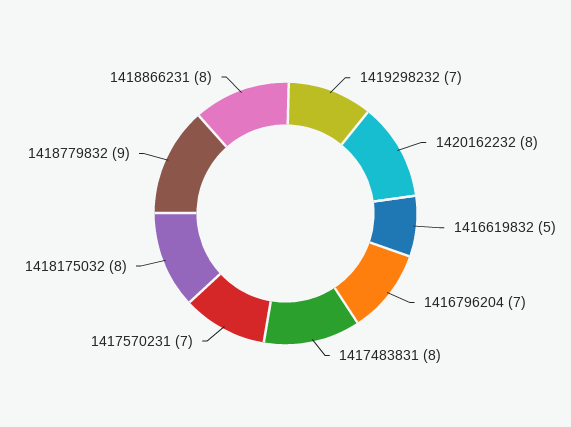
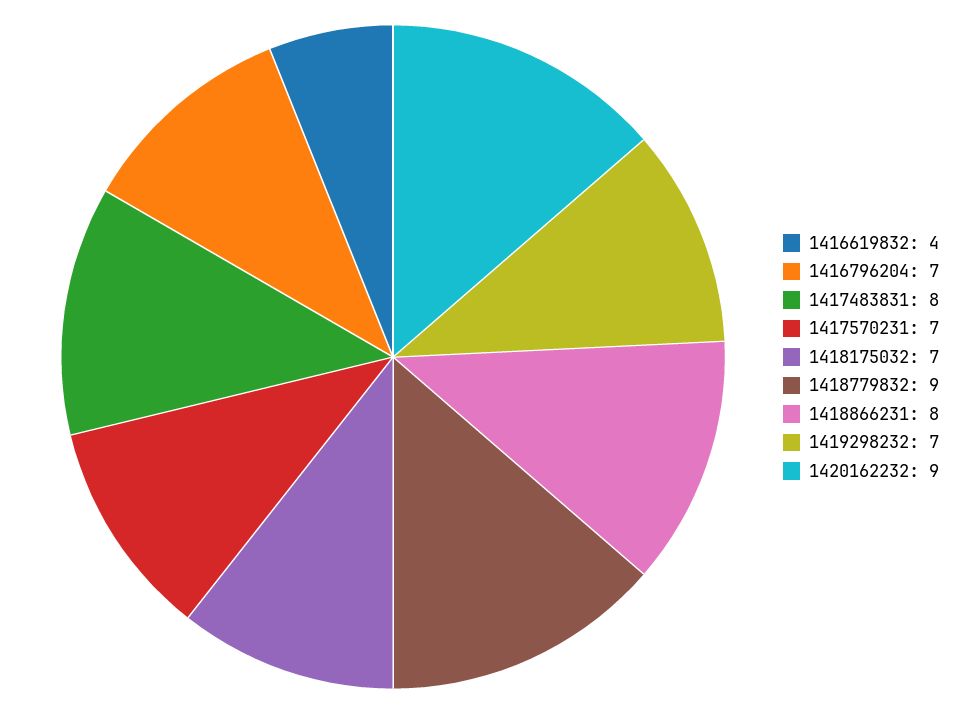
  {
    "1419298232": 7,
-   "1420162232": 8,
+   "1420162232": 9,
-   "1416619832": 5,
+   "1416619832": 4,
    "1416796204": 7,
    "1417483831": 8,
    "1417570231": 7,
-   "1418175032": 8,
+   "1418175032": 7,
    "1418779832": 9,
    "1418866231": 8
  }

